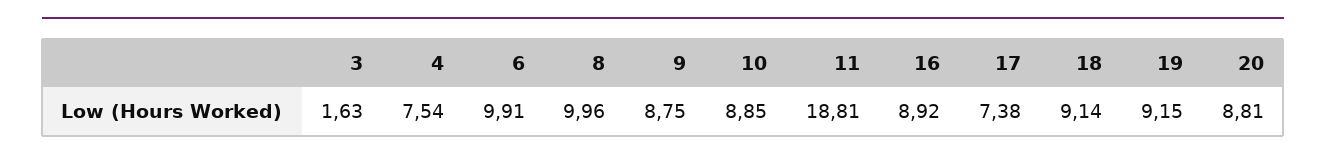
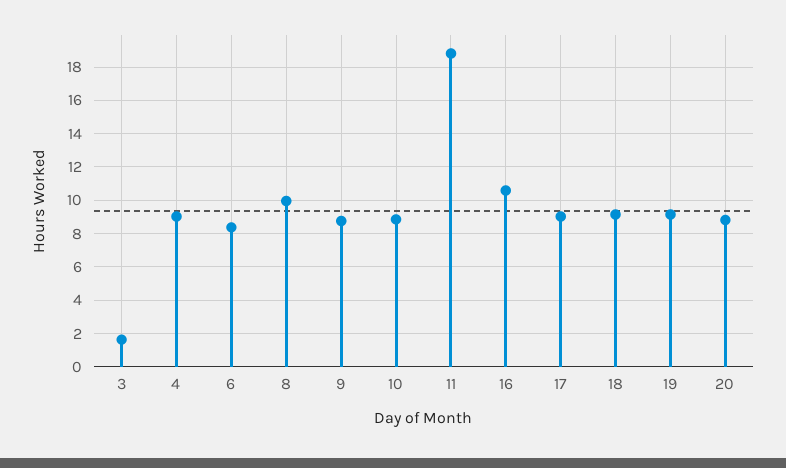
  {
    "3": 1.63,
-   "4": 7.54,
+   "4": 9,
-   "6": 9.91,
+   "6": 8.5,
    "8": 9.96,
    "9": 8.75,
    "10": 8.85,
    "11": 18.81,
-   "16": 8.92,
+   "16": 10.5,
-   "17": 7.38,
+   "17": 9,
    "18": 9.14,
    "19": 9.15,
    "20": 8.81
  }

